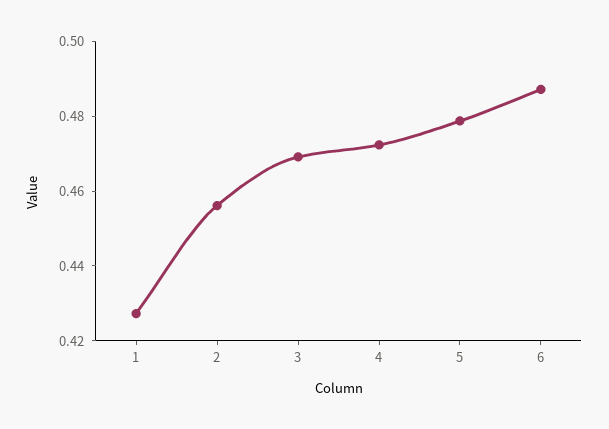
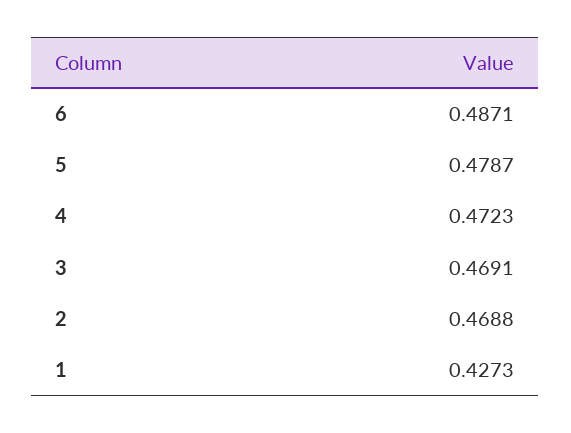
  {
    "1": 0.4273,
-   "2": 0.455,
+   "2": 0.4688,
    "3": 0.4691,
    "4": 0.4723,
    "5": 0.4787,
    "6": 0.4871
  }

